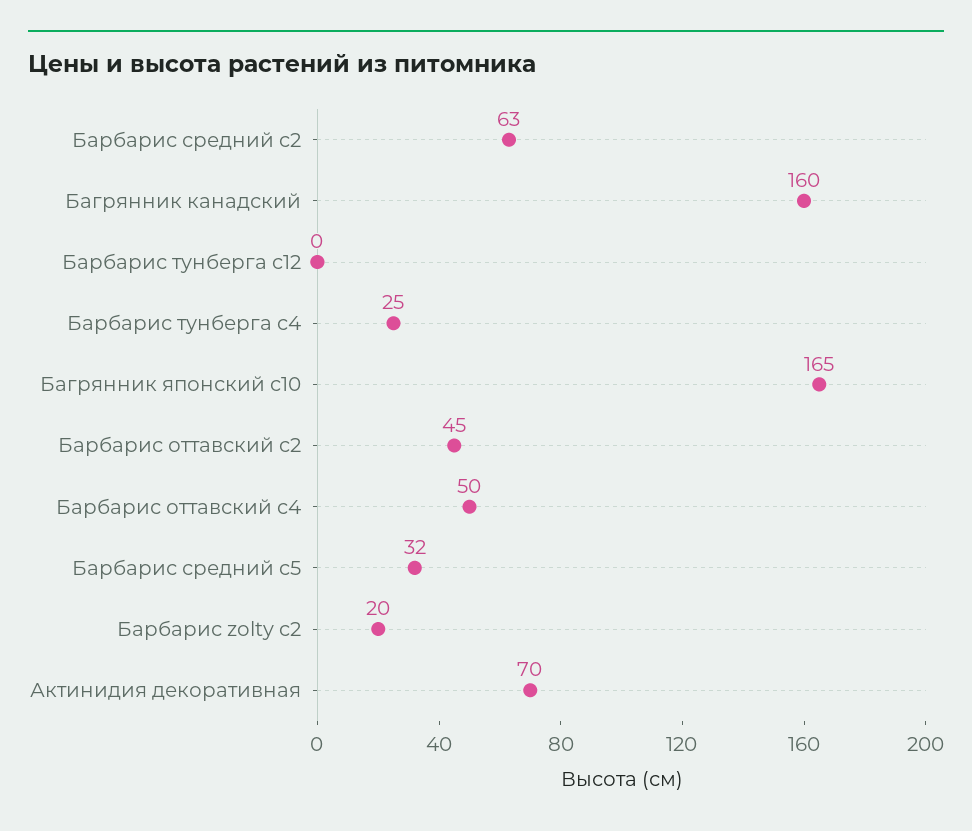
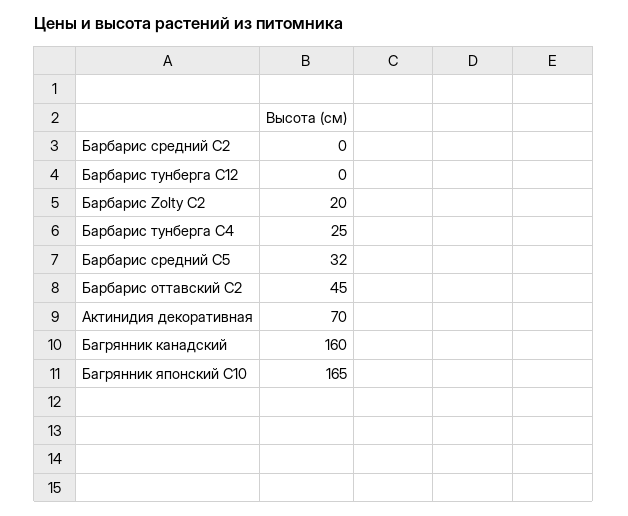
  {
-   "Барбарис средний c2": 63,
+   "Барбарис средний c2": 0,
    "Багрянник канадский": 160,
    "Барбарис тунберга c12": 0,
    "Барбарис тунберга c4": 25,
    "Багрянник японский c10": 165,
    "Барбарис оттавский c2": 45,
-   "Барбарис оттавский c4": 50,
    "Барбарис средний c5": 32,
    "Барбарис zolty c2": 20,
    "Актинидия декоративная": 70
  }

